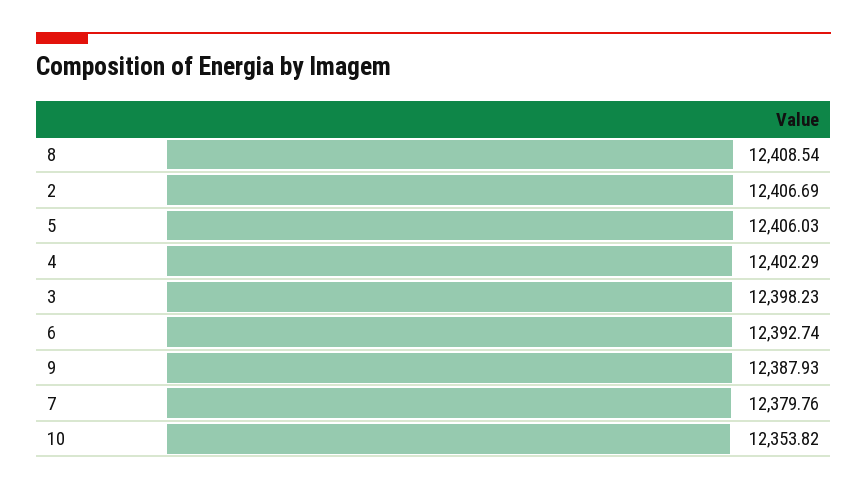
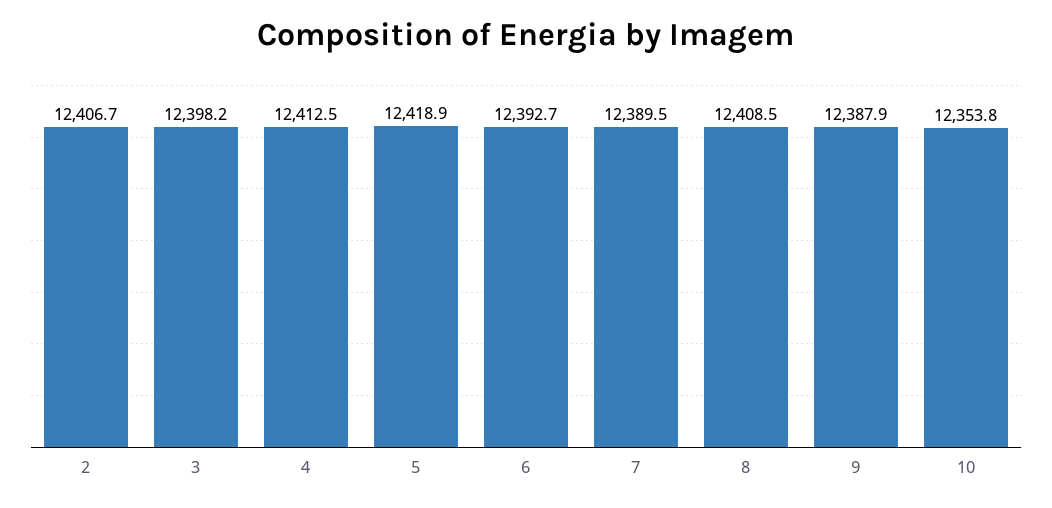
  {
    "8": 12408.54,
    "2": 12406.69,
-   "5": 12406.03,
+   "5": 12418.9,
-   "4": 12402.29,
+   "4": 12412.5,
    "3": 12398.23,
    "6": 12392.74,
    "9": 12387.93,
-   "7": 12379.76,
+   "7": 12389.5,
    "10": 12353.82
  }

